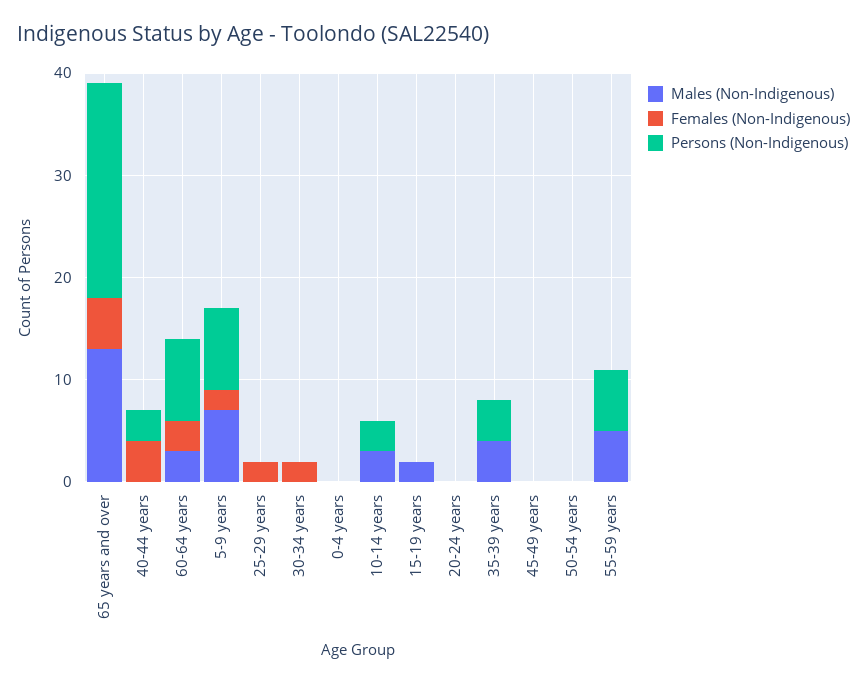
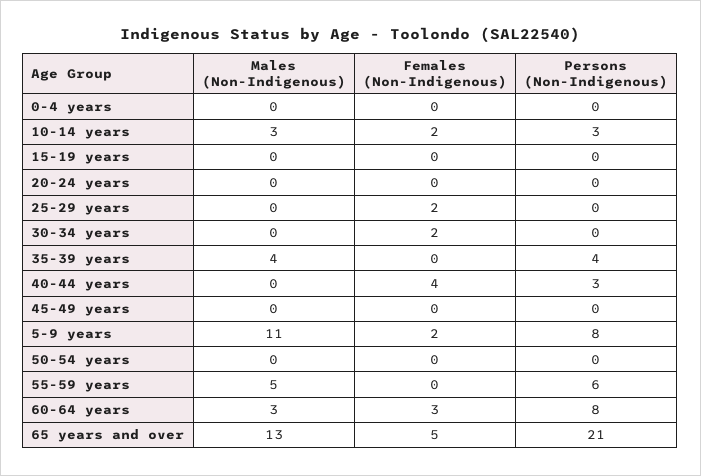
  {
    "Males (Non-Indigenous)": {
      "65 years and over": 13,
      "40-44 years": 0,
      "60-64 years": 3,
-     "5-9 years": 7,
+     "5-9 years": 11,
      "25-29 years": 0,
      "30-34 years": 0,
      "0-4 years": 0,
      "10-14 years": 3,
-     "15-19 years": 2,
+     "15-19 years": 0,
      "20-24 years": 0,
      "35-39 years": 4,
      "45-49 years": 0,
      "50-54 years": 0,
      "55-59 years": 5
    },
    "Females (Non-Indigenous)": {
      "65 years and over": 5,
      "40-44 years": 4,
      "60-64 years": 3,
      "5-9 years": 2,
      "25-29 years": 2,
      "30-34 years": 2,
      "0-4 years": 0,
-     "10-14 years": 0,
+     "10-14 years": 2,
      "15-19 years": 0,
      "20-24 years": 0,
      "35-39 years": 0,
      "45-49 years": 0,
      "50-54 years": 0,
      "55-59 years": 0
    },
    "Persons (Non-Indigenous)": {
      "65 years and over": 21,
      "40-44 years": 3,
      "60-64 years": 8,
      "5-9 years": 8,
      "25-29 years": 0,
      "30-34 years": 0,
      "0-4 years": 0,
      "10-14 years": 3,
      "15-19 years": 0,
      "20-24 years": 0,
      "35-39 years": 4,
      "45-49 years": 0,
      "50-54 years": 0,
      "55-59 years": 6
    }
  }

